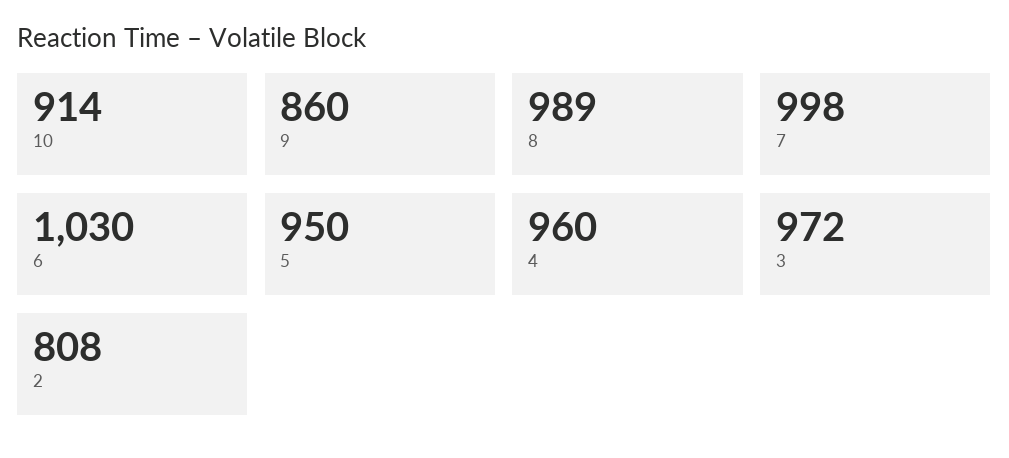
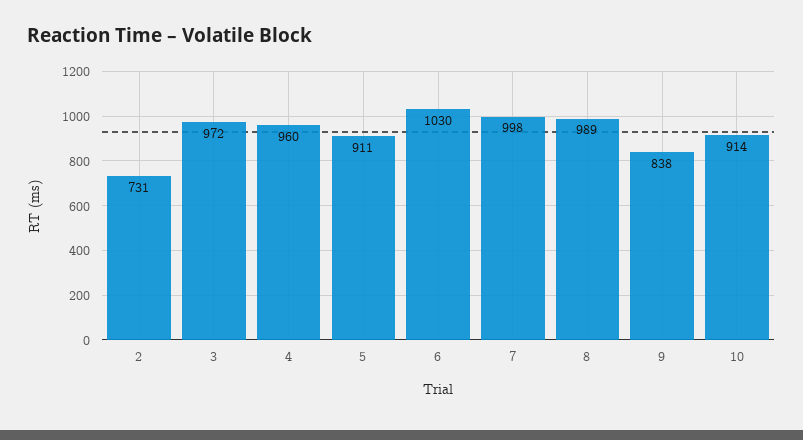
  {
    "10": 914,
-   "9": 860,
+   "9": 838,
    "8": 989,
    "7": 998,
    "6": 1030,
-   "5": 950,
+   "5": 911,
    "4": 960,
    "3": 972,
-   "2": 808
+   "2": 731
  }

